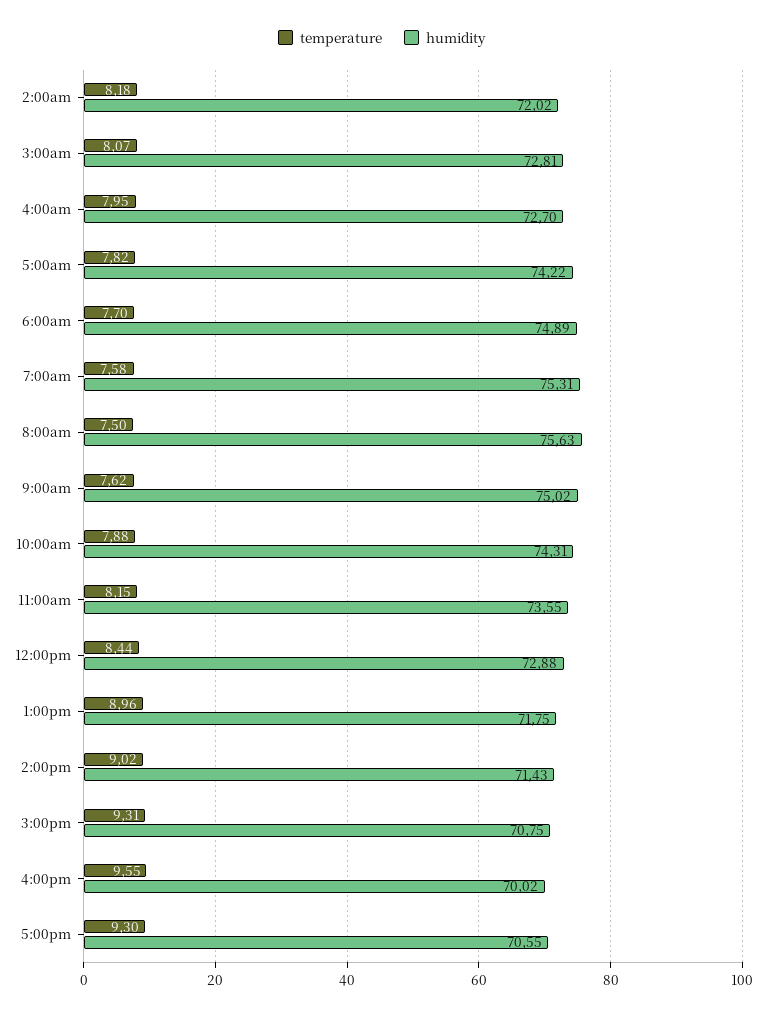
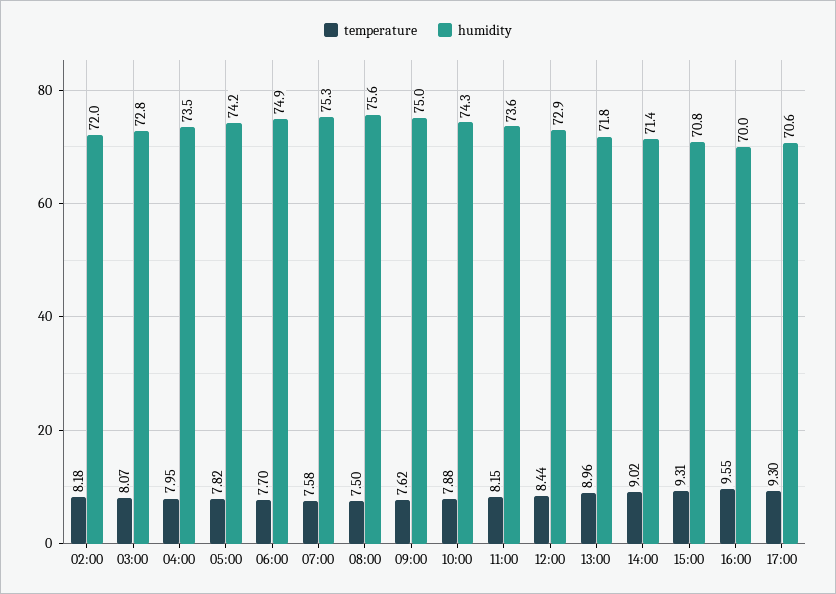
  {
    "temperature": {
      "2:00am": 8.18,
      "3:00am": 8.07,
      "4:00am": 7.95,
      "5:00am": 7.82,
      "6:00am": 7.7,
      "7:00am": 7.58,
      "8:00am": 7.5,
      "9:00am": 7.62,
      "10:00am": 7.88,
      "11:00am": 8.15,
      "12:00pm": 8.44,
      "1:00pm": 8.96,
      "2:00pm": 9.02,
      "3:00pm": 9.31,
      "4:00pm": 9.55,
      "5:00pm": 9.3
    },
    "humidity": {
      "2:00am": 72.02,
      "3:00am": 72.81,
-     "4:00am": 72.7,
+     "4:00am": 73.5,
      "5:00am": 74.22,
      "6:00am": 74.89,
      "7:00am": 75.31,
      "8:00am": 75.63,
      "9:00am": 75.02,
      "10:00am": 74.31,
      "11:00am": 73.55,
      "12:00pm": 72.88,
      "1:00pm": 71.75,
      "2:00pm": 71.43,
      "3:00pm": 70.75,
      "4:00pm": 70.02,
      "5:00pm": 70.55
    }
  }

